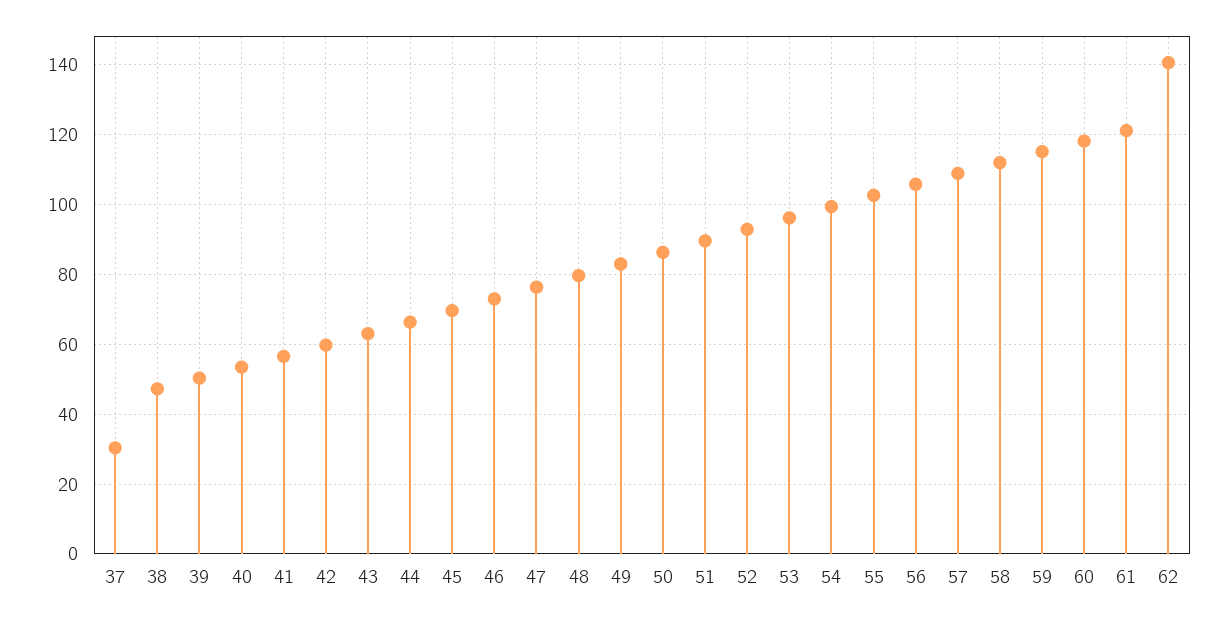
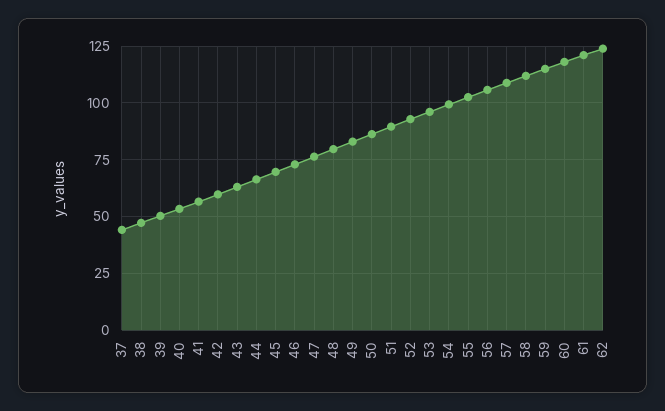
  {
-   "37": 30,
+   "37": 45,
    "38": 48,
    "39": 50,
    "40": 54,
    "41": 56,
    "42": 60,
    "43": 64,
    "44": 66,
    "45": 70,
    "46": 72,
    "47": 76,
    "48": 80,
    "49": 82,
    "50": 86,
    "51": 90,
    "52": 92,
    "53": 96,
    "54": 100,
    "55": 102,
    "56": 106,
    "57": 108,
    "58": 112,
    "59": 116,
    "60": 118,
    "61": 122,
-   "62": 140
+   "62": 125
  }

